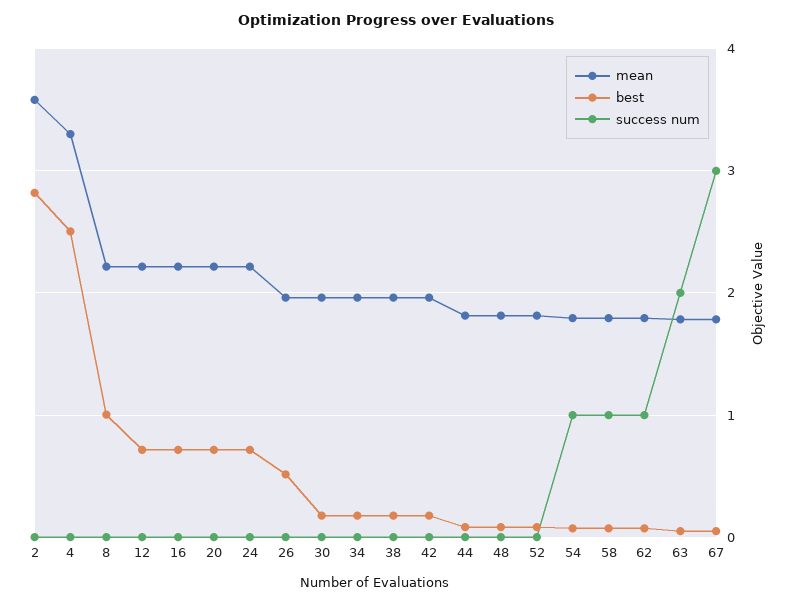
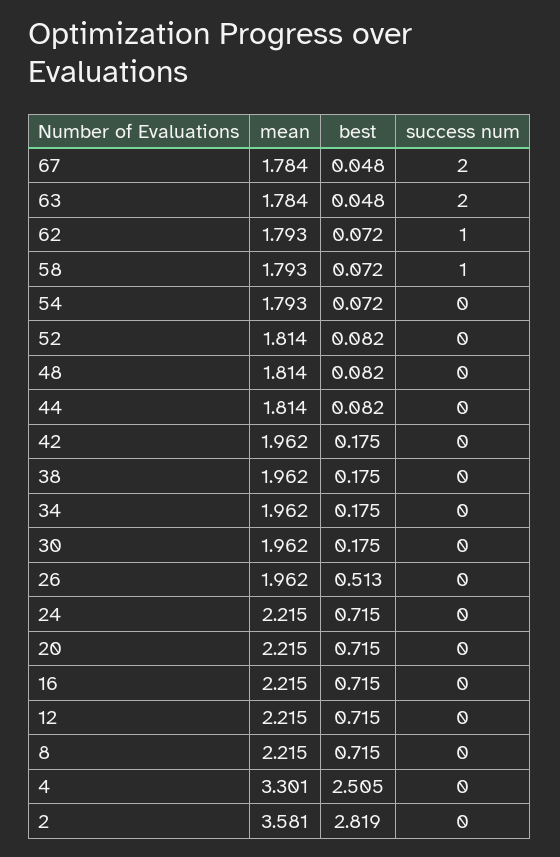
  {
    "mean": {
      "2": 3.581,
      "4": 3.301,
      "8": 2.215,
      "12": 2.215,
      "16": 2.215,
      "20": 2.215,
      "24": 2.215,
      "26": 1.962,
      "30": 1.962,
      "34": 1.962,
      "38": 1.962,
      "42": 1.962,
      "44": 1.814,
      "48": 1.814,
      "52": 1.814,
      "54": 1.793,
      "58": 1.793,
      "62": 1.793,
      "63": 1.784,
      "67": 1.784
    },
    "best": {
      "2": 2.819,
      "4": 2.505,
-     "8": 1,
+     "8": 0.715,
      "12": 0.715,
      "16": 0.715,
      "20": 0.715,
      "24": 0.715,
      "26": 0.513,
      "30": 0.175,
      "34": 0.175,
      "38": 0.175,
      "42": 0.175,
      "44": 0.082,
      "48": 0.082,
      "52": 0.082,
      "54": 0.072,
      "58": 0.072,
      "62": 0.072,
      "63": 0.048,
      "67": 0.048
    },
    "success num": {
      "2": 0,
      "4": 0,
      "8": 0,
      "12": 0,
      "16": 0,
      "20": 0,
      "24": 0,
      "26": 0,
      "30": 0,
      "34": 0,
      "38": 0,
      "42": 0,
      "44": 0,
      "48": 0,
      "52": 0,
-     "54": 1,
+     "54": 0,
      "58": 1,
      "62": 1,
      "63": 2,
-     "67": 3
+     "67": 2
    }
  }

